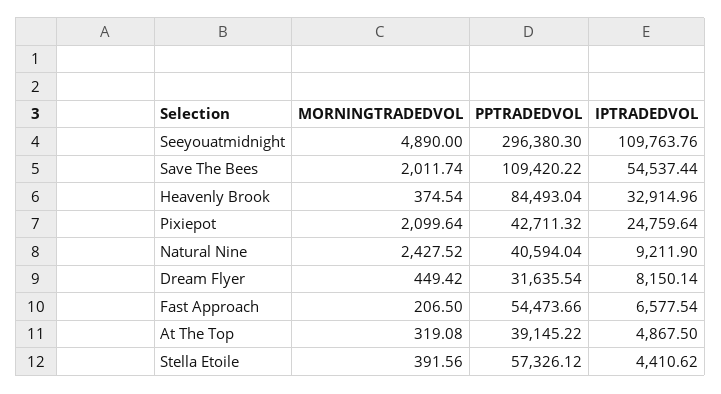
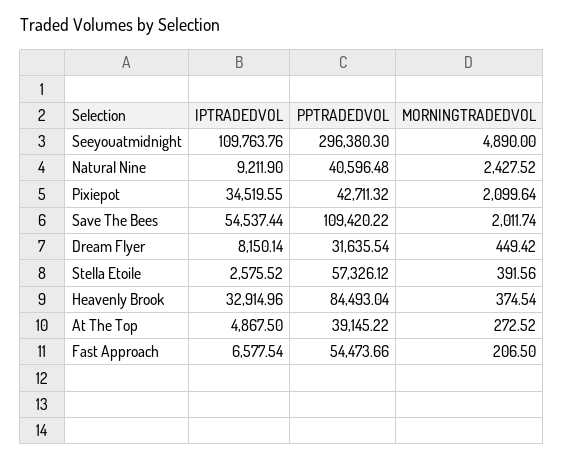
  {
    "MORNINGTRADEDVOL": {
      "Seeyouatmidnight": 4890,
      "Save The Bees": 2011.74,
      "Heavenly Brook": 374.54,
      "Pixiepot": 2099.64,
      "Natural Nine": 2427.52,
      "Dream Flyer": 449.42,
      "Fast Approach": 206.5,
-     "At The Top": 319.08,
+     "At The Top": 272.52,
      "Stella Etoile": 391.56
    },
    "PPTRADEDVOL": {
      "Seeyouatmidnight": 296380.3,
      "Save The Bees": 109420.22,
      "Heavenly Brook": 84493.04,
      "Pixiepot": 42711.32,
-     "Natural Nine": 40594.04,
+     "Natural Nine": 40596.48,
      "Dream Flyer": 31635.54,
      "Fast Approach": 54473.66,
      "At The Top": 39145.22,
      "Stella Etoile": 57326.12
    },
    "IPTRADEDVOL": {
      "Seeyouatmidnight": 109763.76,
      "Save The Bees": 54537.44,
      "Heavenly Brook": 32914.96,
-     "Pixiepot": 24759.64,
+     "Pixiepot": 34519.55,
      "Natural Nine": 9211.9,
      "Dream Flyer": 8150.14,
      "Fast Approach": 6577.54,
      "At The Top": 4867.5,
-     "Stella Etoile": 4410.62
+     "Stella Etoile": 2575.52
    }
  }

